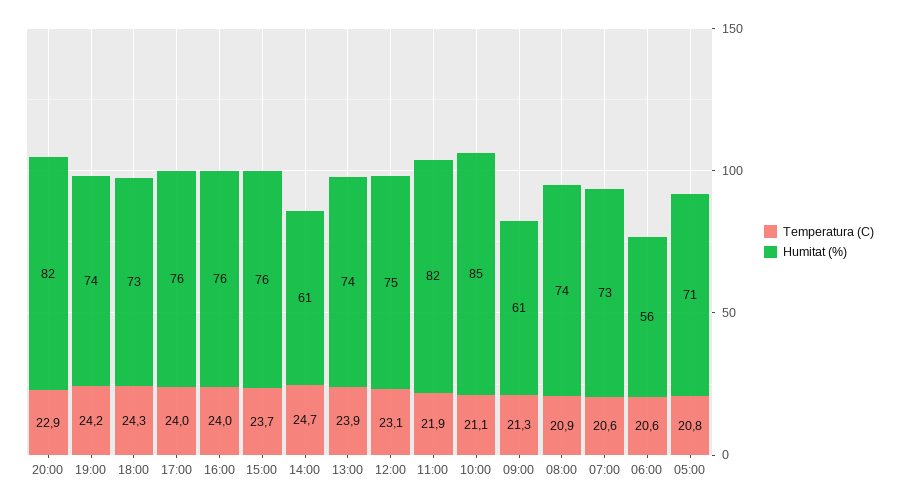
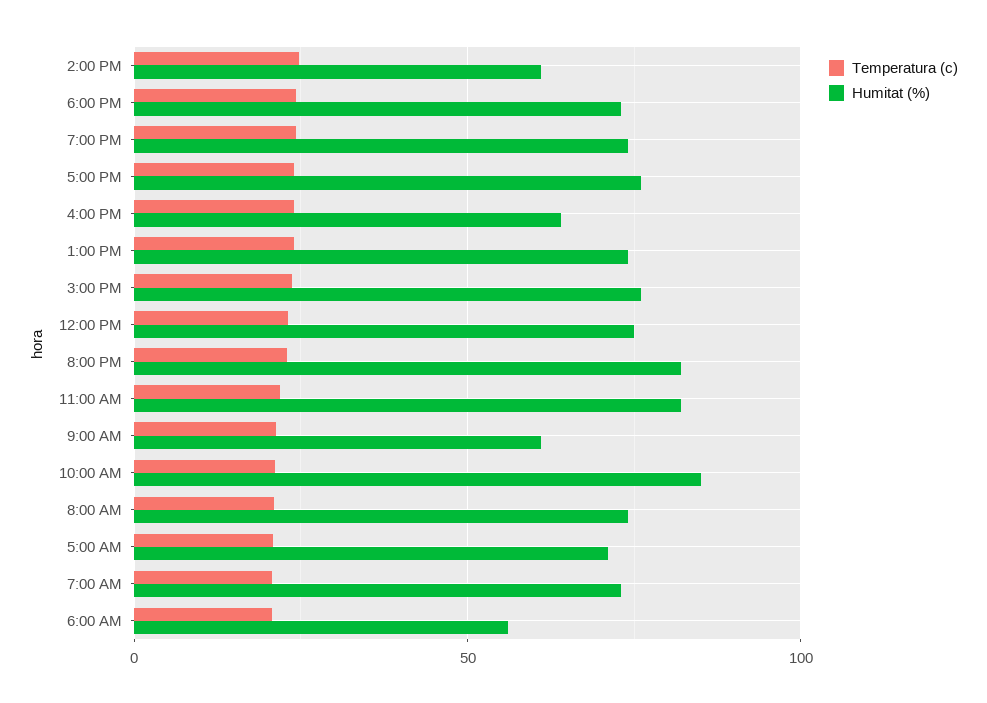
  {
    "Temperatura (C)": {
      "20:00": 22.9,
      "19:00": 24.2,
      "18:00": 24.3,
      "17:00": 24,
      "16:00": 24,
      "15:00": 23.7,
      "14:00": 24.7,
      "13:00": 23.9,
      "12:00": 23.1,
      "11:00": 21.9,
      "10:00": 21.1,
      "09:00": 21.3,
      "08:00": 20.9,
      "07:00": 20.6,
      "06:00": 20.6,
      "05:00": 20.8
    },
    "Humitat (%)": {
      "20:00": 82,
      "19:00": 74,
      "18:00": 73,
      "17:00": 76,
-     "16:00": 76,
+     "16:00": 65,
      "15:00": 76,
      "14:00": 61,
      "13:00": 74,
      "12:00": 75,
      "11:00": 82,
      "10:00": 85,
      "09:00": 61,
      "08:00": 74,
      "07:00": 73,
      "06:00": 56,
      "05:00": 71
    }
  }

